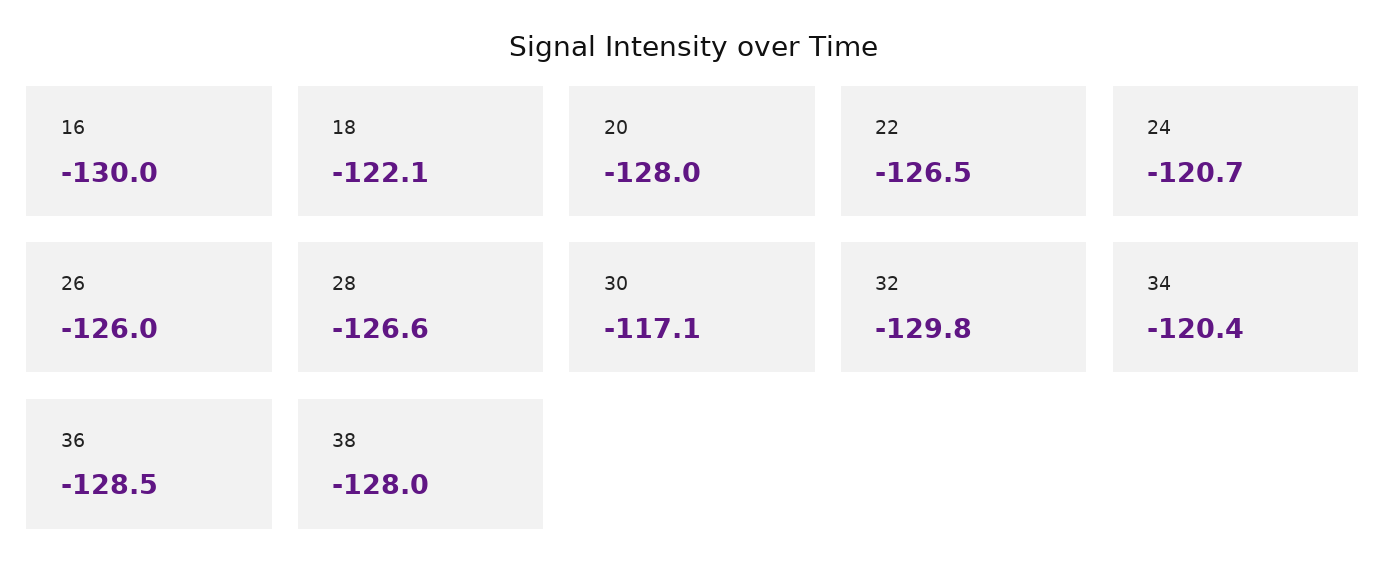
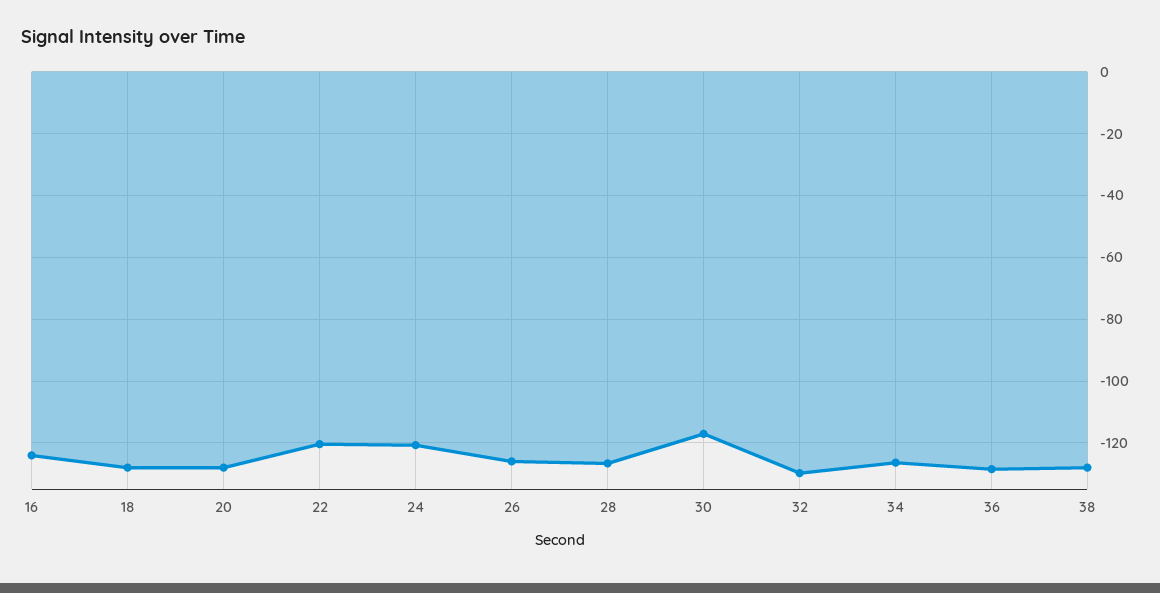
  {
-   "16": -130,
+   "16": -124,
-   "18": -122.1,
+   "18": -128,
    "20": -128,
-   "22": -126.5,
+   "22": -120,
    "24": -120.7,
    "26": -126,
    "28": -126.6,
    "30": -117.1,
    "32": -129.8,
-   "34": -120.4,
+   "34": -126,
    "36": -128.5,
    "38": -128
  }

